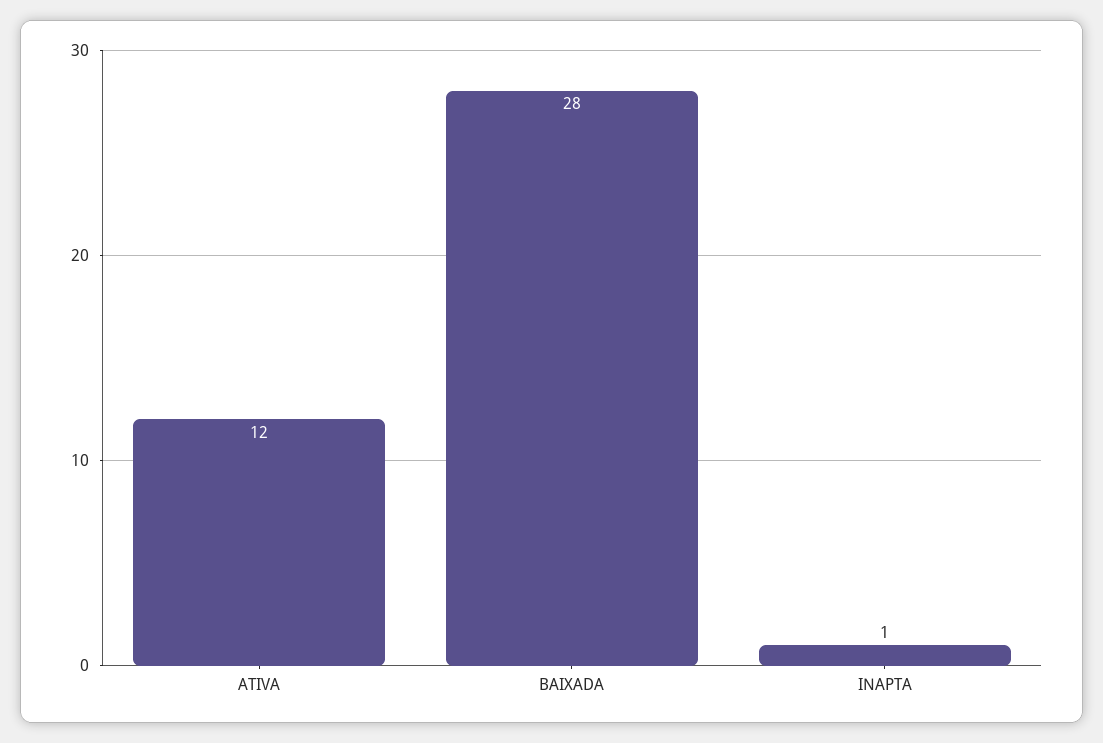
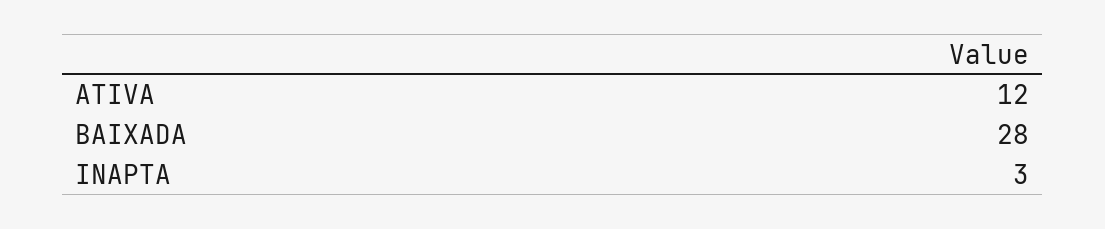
  {
    "ATIVA": 12,
    "BAIXADA": 28,
-   "INAPTA": 1
+   "INAPTA": 3
  }

